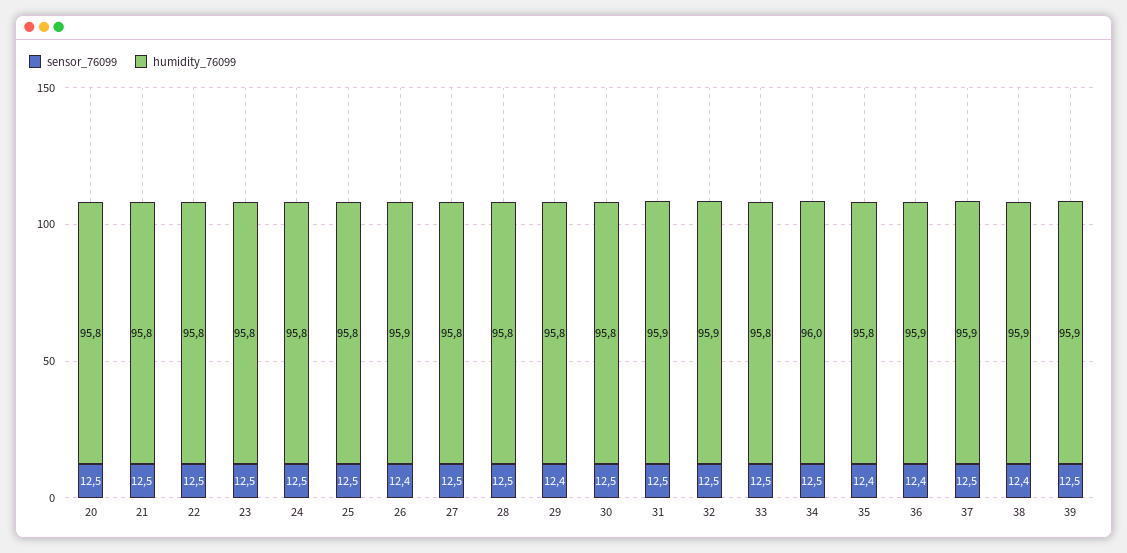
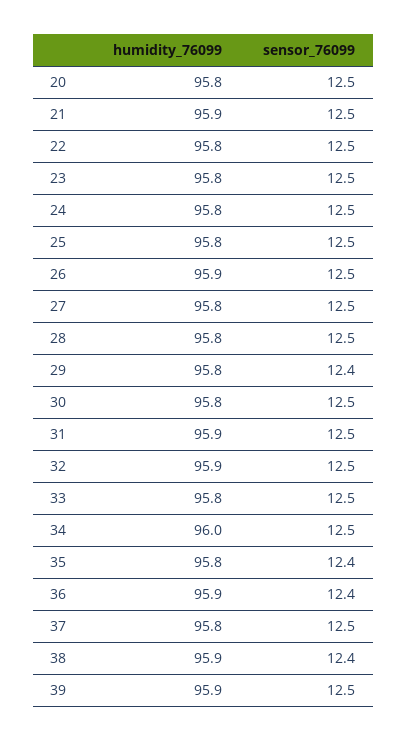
  {
    "sensor_76099": {
      "20": 12.5,
      "21": 12.5,
      "22": 12.5,
      "23": 12.5,
      "24": 12.5,
      "25": 12.5,
-     "26": 12.4,
+     "26": 12.5,
      "27": 12.5,
      "28": 12.5,
      "29": 12.4,
      "30": 12.5,
      "31": 12.5,
      "32": 12.5,
      "33": 12.5,
      "34": 12.5,
      "35": 12.4,
      "36": 12.4,
      "37": 12.5,
      "38": 12.4,
      "39": 12.5
    },
    "humidity_76099": {
      "20": 95.8,
-     "21": 95.8,
+     "21": 95.9,
      "22": 95.8,
      "23": 95.8,
      "24": 95.8,
      "25": 95.8,
      "26": 95.9,
      "27": 95.8,
      "28": 95.8,
      "29": 95.8,
      "30": 95.8,
      "31": 95.9,
      "32": 95.9,
      "33": 95.8,
      "34": 96,
      "35": 95.8,
      "36": 95.9,
-     "37": 95.9,
+     "37": 95.8,
      "38": 95.9,
      "39": 95.9
    }
  }

